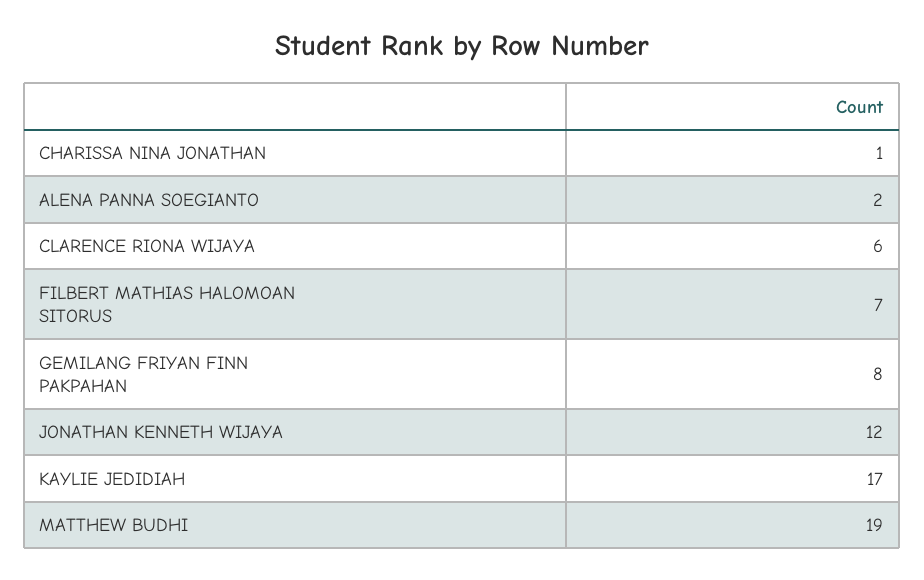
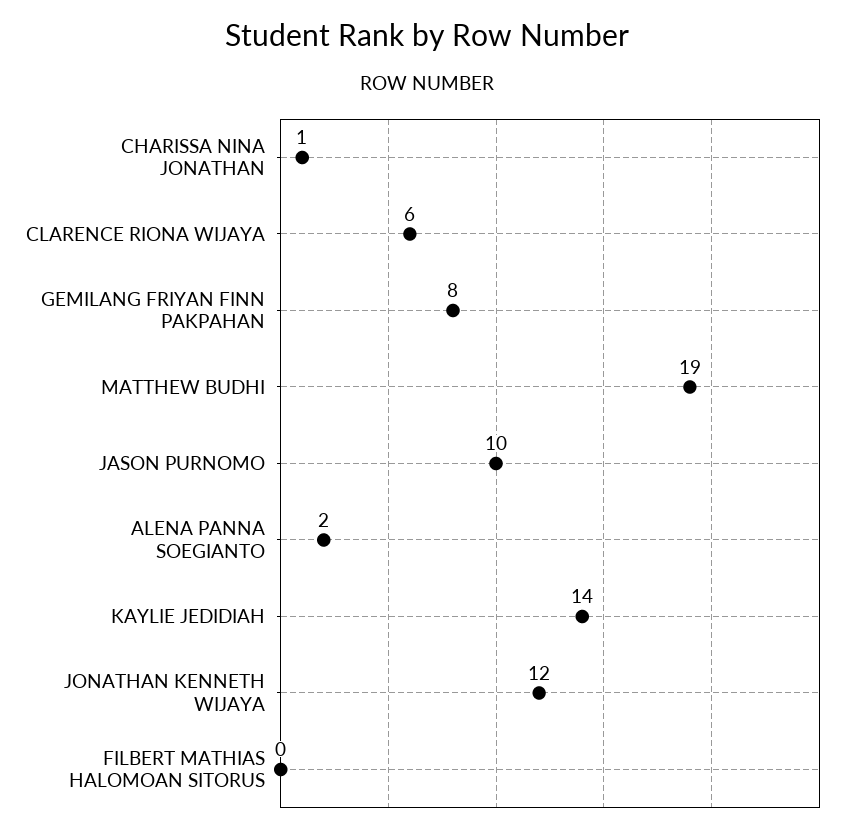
  {
    "CHARISSA NINA JONATHAN": 1,
    "ALENA PANNA SOEGIANTO": 2,
    "CLARENCE RIONA WIJAYA": 6,
-   "FILBERT MATHIAS HALOMOAN SITORUS": 7,
+   "FILBERT MATHIAS HALOMOAN SITORUS": 0,
    "GEMILANG FRIYAN FINN PAKPAHAN": 8,
    "JONATHAN KENNETH WIJAYA": 12,
-   "KAYLIE JEDIDIAH": 17,
+   "KAYLIE JEDIDIAH": 14,
-   "MATTHEW BUDHI": 19
+   "MATTHEW BUDHI": 19,
+   "JASON PURNOMO": 10
  }

